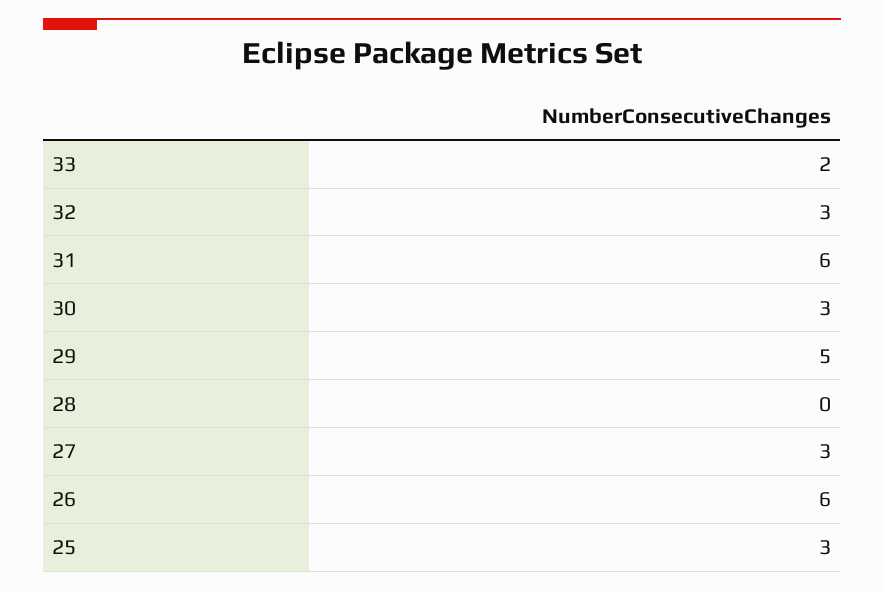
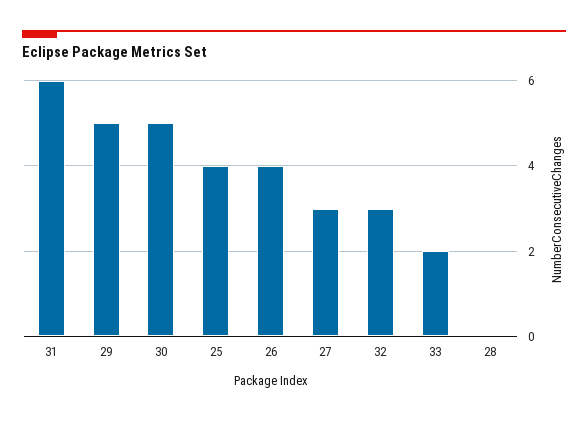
  {
    "33": 2,
    "32": 3,
    "31": 6,
-   "30": 3,
+   "30": 5,
    "29": 5,
    "28": 0,
    "27": 3,
-   "26": 6,
+   "26": 4,
-   "25": 3
+   "25": 4
  }

